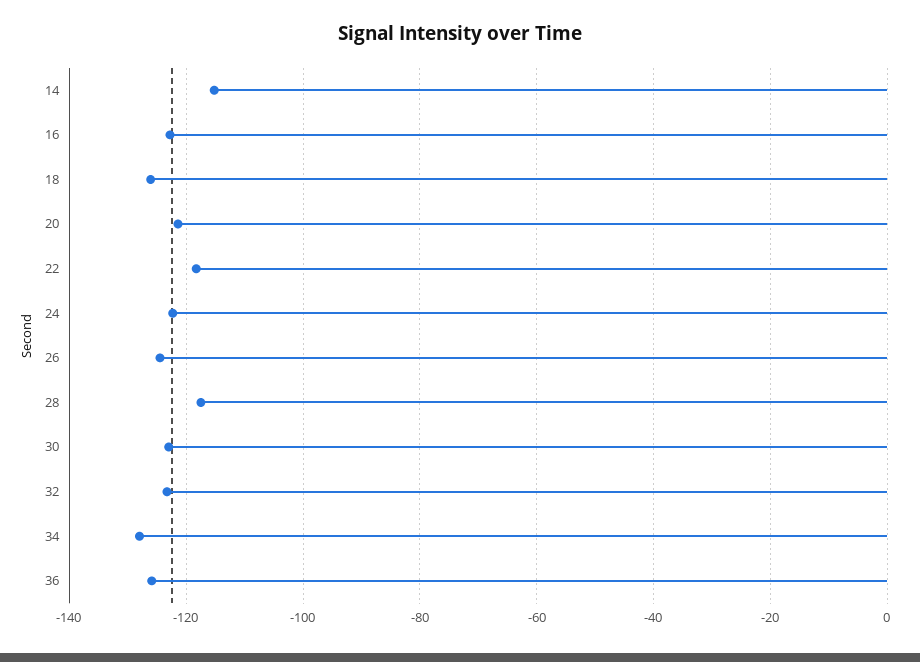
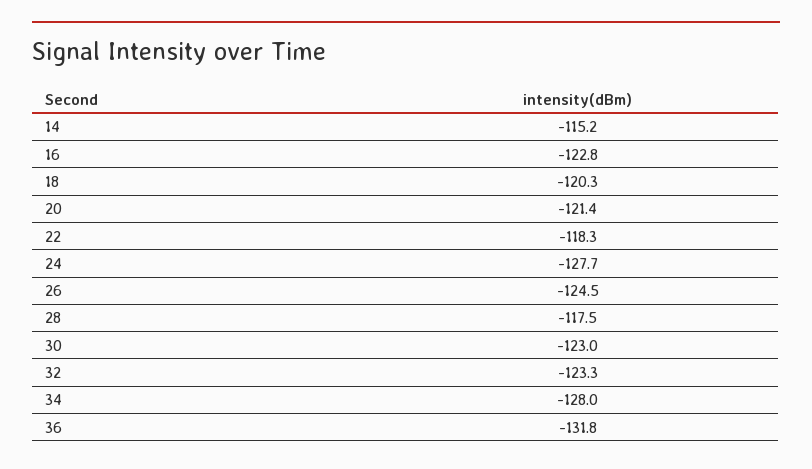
  {
    "14": -115.2,
    "16": -122.8,
-   "18": -126,
+   "18": -120.3,
    "20": -121.4,
    "22": -118.3,
-   "24": -122,
+   "24": -127.7,
    "26": -124.5,
    "28": -117.5,
    "30": -123,
    "32": -123.3,
    "34": -128,
-   "36": -126
+   "36": -131.8
  }

